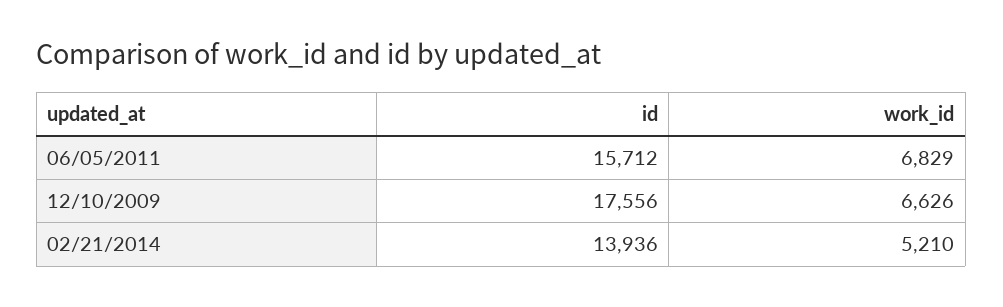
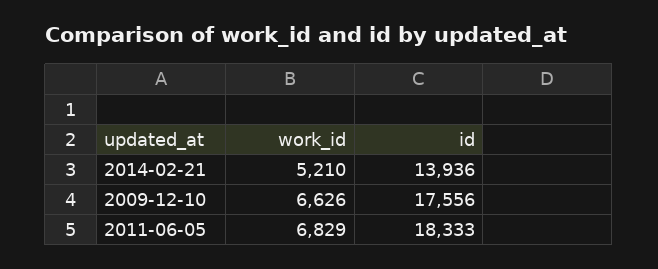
  {
    "id": {
-     "06/05/2011": 15712,
+     "06/05/2011": 18333,
      "12/10/2009": 17556,
      "02/21/2014": 13936
    },
    "work_id": {
      "06/05/2011": 6829,
      "12/10/2009": 6626,
      "02/21/2014": 5210
    }
  }

